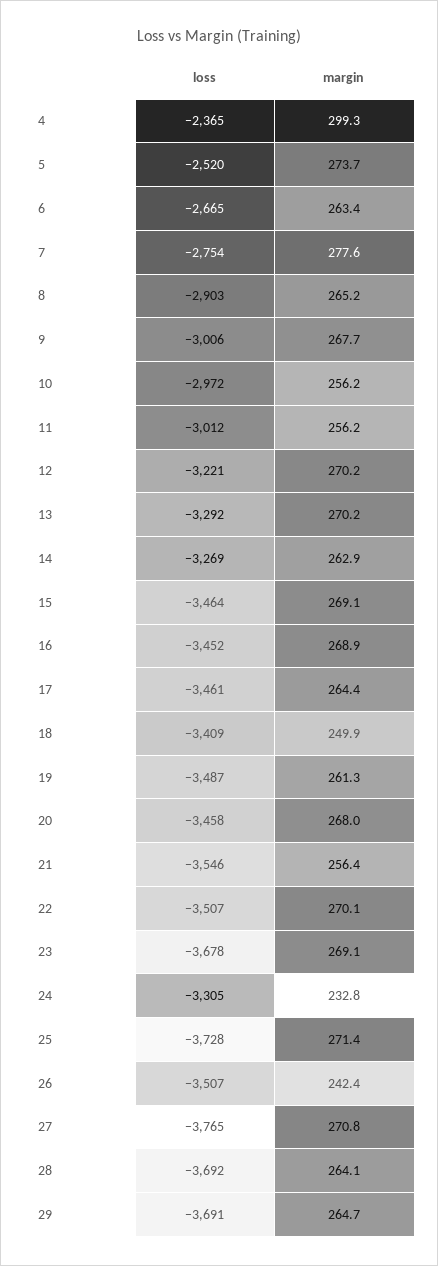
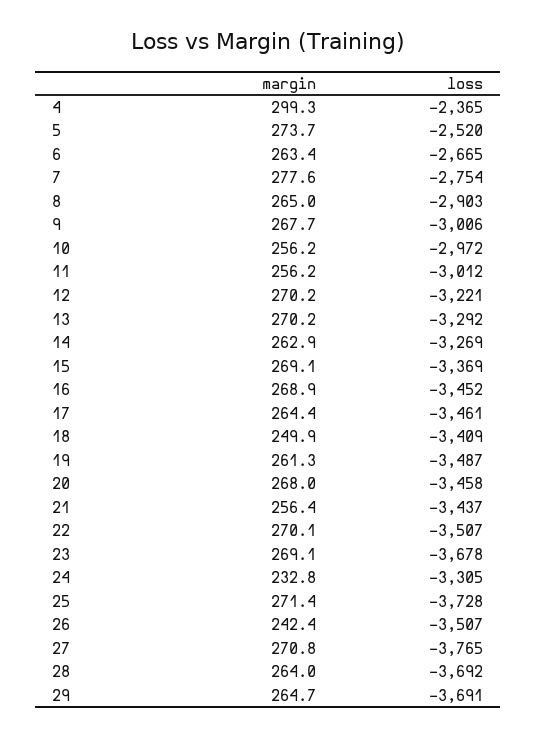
  {
    "loss": {
      "4": -2365,
      "5": -2520,
      "6": -2665,
      "7": -2754,
      "8": -2903,
      "9": -3006,
      "10": -2972,
      "11": -3012,
      "12": -3221,
      "13": -3292,
      "14": -3269,
-     "15": -3464,
+     "15": -3369,
      "16": -3452,
      "17": -3461,
      "18": -3409,
      "19": -3487,
      "20": -3458,
-     "21": -3546,
+     "21": -3437,
      "22": -3507,
      "23": -3678,
      "24": -3305,
      "25": -3728,
      "26": -3507,
      "27": -3765,
      "28": -3692,
      "29": -3691
    },
    "margin": {
      "4": 299.3,
      "5": 273.7,
      "6": 263.4,
      "7": 277.6,
-     "8": 265.2,
+     "8": 265,
      "9": 267.7,
      "10": 256.2,
      "11": 256.2,
      "12": 270.2,
      "13": 270.2,
      "14": 262.9,
      "15": 269.1,
      "16": 268.9,
      "17": 264.4,
      "18": 249.9,
      "19": 261.3,
      "20": 268,
      "21": 256.4,
      "22": 270.1,
      "23": 269.1,
      "24": 232.8,
      "25": 271.4,
      "26": 242.4,
      "27": 270.8,
-     "28": 264.1,
+     "28": 264,
      "29": 264.7
    }
  }

